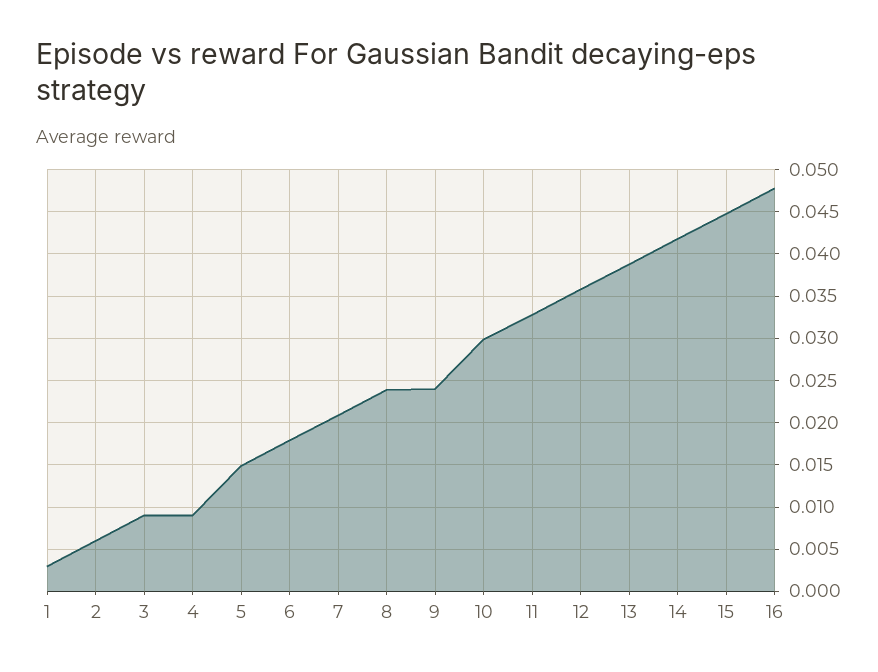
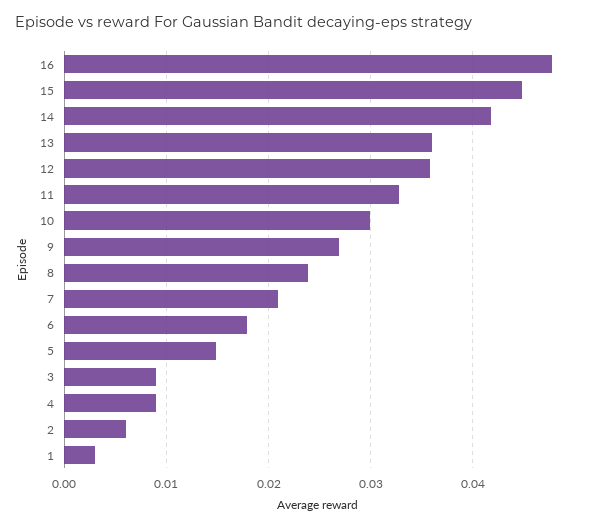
  {
    "1": 0.003,
    "2": 0.006,
    "3": 0.009,
    "4": 0.009,
    "5": 0.015,
    "6": 0.018,
    "7": 0.021,
    "8": 0.024,
-   "9": 0.024,
+   "9": 0.027,
    "10": 0.03,
    "11": 0.033,
    "12": 0.036,
-   "13": 0.039,
+   "13": 0.036,
    "14": 0.042,
    "15": 0.045,
    "16": 0.048
  }

